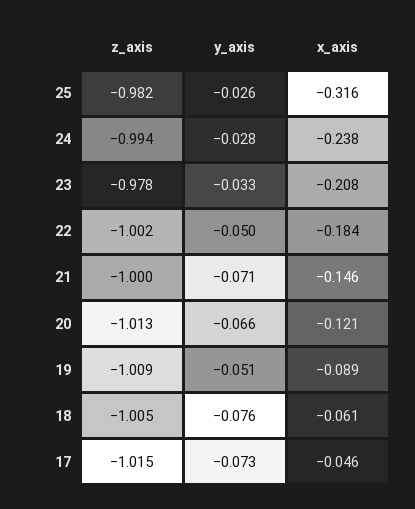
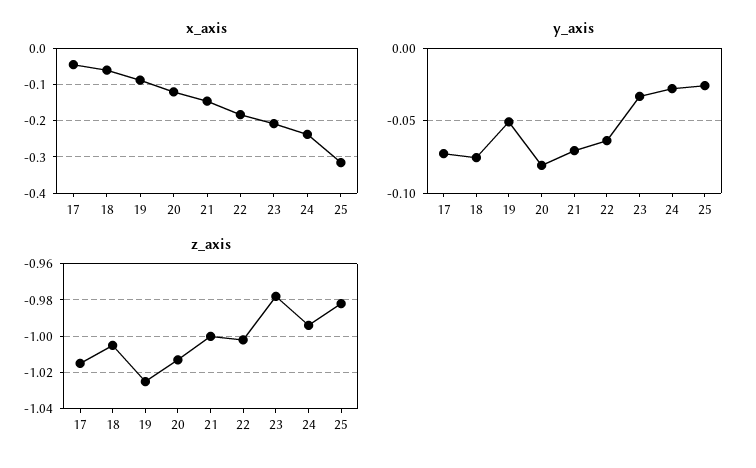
  {
    "z_axis": {
      "25": -0.982,
      "24": -0.994,
      "23": -0.978,
      "22": -1.002,
      "21": -1,
      "20": -1.013,
-     "19": -1.009,
+     "19": -1.025,
      "18": -1.005,
      "17": -1.015
    },
    "y_axis": {
      "25": -0.026,
      "24": -0.028,
      "23": -0.033,
-     "22": -0.05,
+     "22": -0.065,
      "21": -0.071,
-     "20": -0.066,
+     "20": -0.08,
      "19": -0.051,
      "18": -0.076,
      "17": -0.073
    },
    "x_axis": {
      "25": -0.316,
      "24": -0.238,
      "23": -0.208,
      "22": -0.184,
      "21": -0.146,
      "20": -0.121,
      "19": -0.089,
      "18": -0.061,
      "17": -0.046
    }
  }

